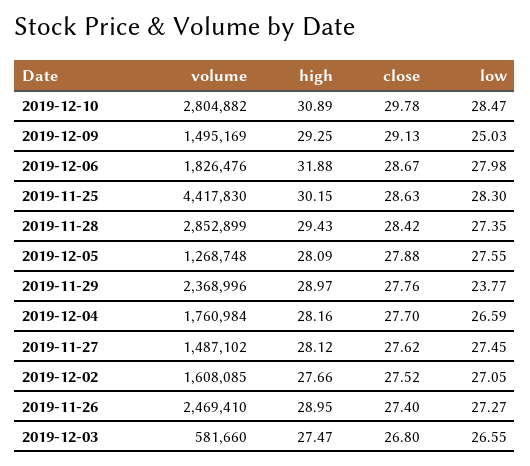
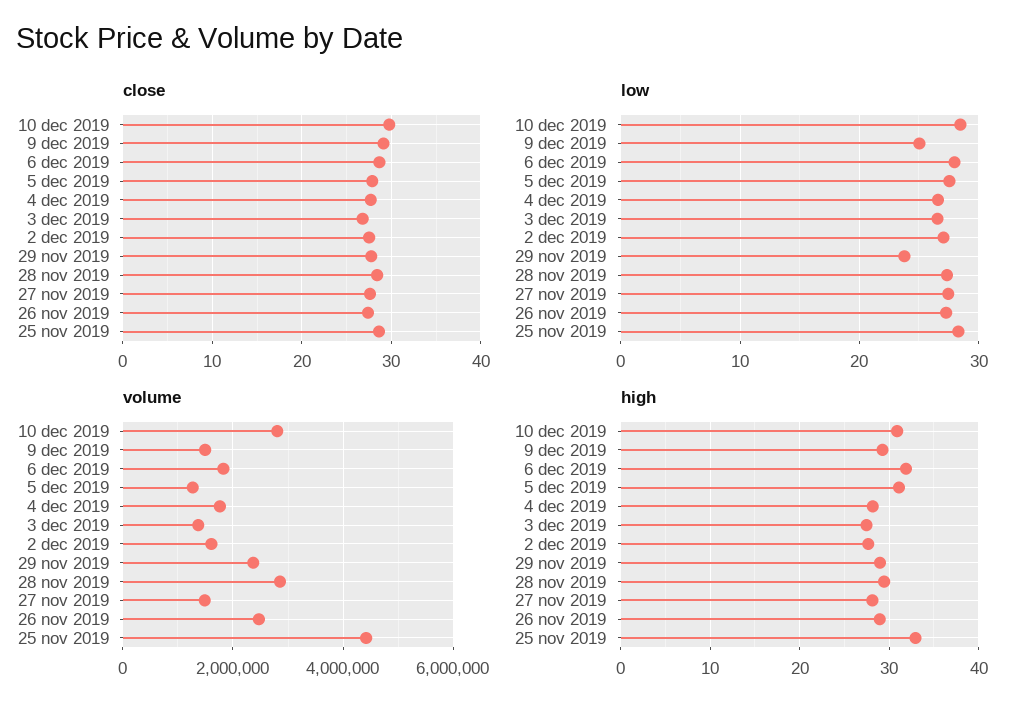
  {
    "volume": {
      "2019-12-10": 2804882,
      "2019-12-09": 1495169,
      "2019-12-06": 1826476,
      "2019-11-25": 4417830,
      "2019-11-28": 2852899,
      "2019-12-05": 1268748,
      "2019-11-29": 2368996,
      "2019-12-04": 1760984,
      "2019-11-27": 1487102,
      "2019-12-02": 1608085,
      "2019-11-26": 2469410,
-     "2019-12-03": 581660
+     "2019-12-03": 1400000
    },
    "high": {
      "2019-12-10": 30.89,
      "2019-12-09": 29.25,
      "2019-12-06": 31.88,
-     "2019-11-25": 30.15,
+     "2019-11-25": 33,
      "2019-11-28": 29.43,
-     "2019-12-05": 28.09,
+     "2019-12-05": 31,
      "2019-11-29": 28.97,
      "2019-12-04": 28.16,
      "2019-11-27": 28.12,
      "2019-12-02": 27.66,
      "2019-11-26": 28.95,
      "2019-12-03": 27.47
    },
    "close": {
      "2019-12-10": 29.78,
      "2019-12-09": 29.13,
      "2019-12-06": 28.67,
      "2019-11-25": 28.63,
      "2019-11-28": 28.42,
      "2019-12-05": 27.88,
      "2019-11-29": 27.76,
      "2019-12-04": 27.7,
      "2019-11-27": 27.62,
      "2019-12-02": 27.52,
      "2019-11-26": 27.4,
      "2019-12-03": 26.8
    },
    "low": {
      "2019-12-10": 28.47,
      "2019-12-09": 25.03,
      "2019-12-06": 27.98,
      "2019-11-25": 28.3,
      "2019-11-28": 27.35,
      "2019-12-05": 27.55,
      "2019-11-29": 23.77,
      "2019-12-04": 26.59,
      "2019-11-27": 27.45,
      "2019-12-02": 27.05,
      "2019-11-26": 27.27,
      "2019-12-03": 26.55
    }
  }

